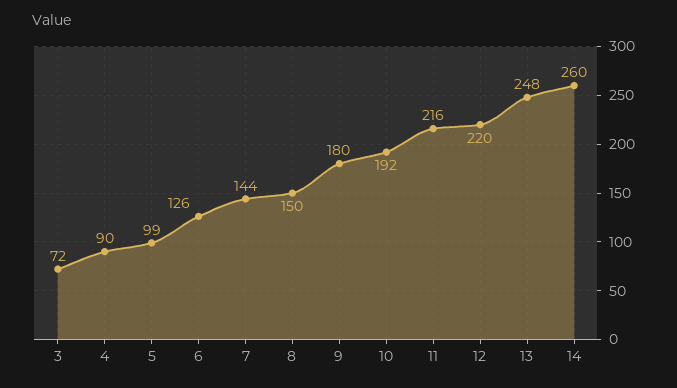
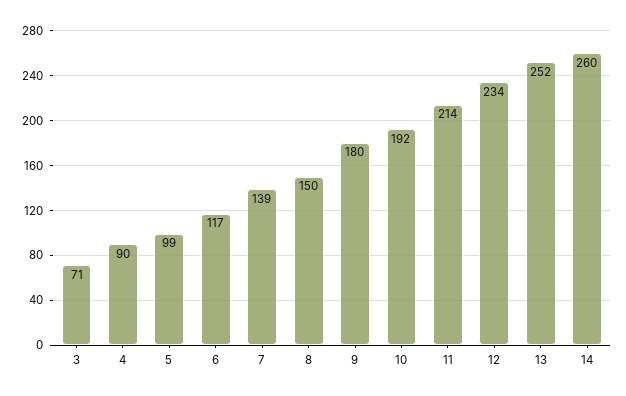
  {
-   "3": 72,
+   "3": 71,
    "4": 90,
    "5": 99,
-   "6": 126,
+   "6": 117,
-   "7": 144,
+   "7": 139,
    "8": 150,
    "9": 180,
    "10": 192,
-   "11": 216,
+   "11": 214,
-   "12": 220,
+   "12": 234,
-   "13": 248,
+   "13": 252,
    "14": 260
  }

